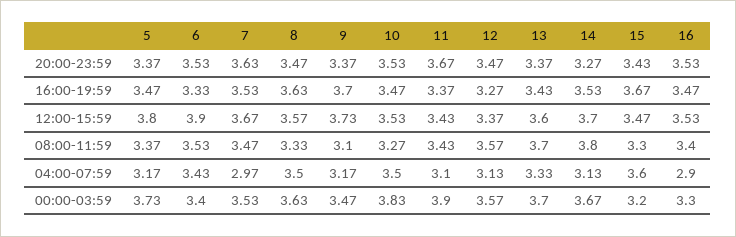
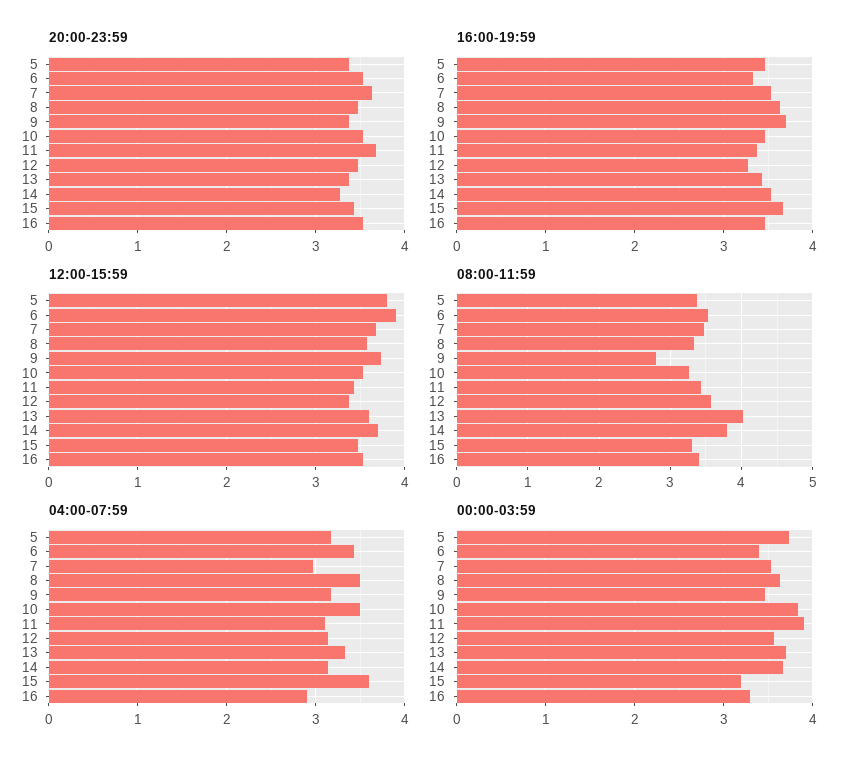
  {
    "20:00-23:59": {
      "5": 3.37,
      "6": 3.53,
      "7": 3.63,
      "8": 3.47,
      "9": 3.37,
      "10": 3.53,
      "11": 3.67,
      "12": 3.47,
      "13": 3.37,
      "14": 3.27,
      "15": 3.43,
      "16": 3.53
    },
    "16:00-19:59": {
      "5": 3.47,
      "6": 3.33,
      "7": 3.53,
      "8": 3.63,
      "9": 3.7,
      "10": 3.47,
      "11": 3.37,
      "12": 3.27,
      "13": 3.43,
      "14": 3.53,
      "15": 3.67,
      "16": 3.47
    },
    "12:00-15:59": {
      "5": 3.8,
      "6": 3.9,
      "7": 3.67,
      "8": 3.57,
      "9": 3.73,
      "10": 3.53,
      "11": 3.43,
      "12": 3.37,
      "13": 3.6,
      "14": 3.7,
      "15": 3.47,
      "16": 3.53
    },
    "08:00-11:59": {
      "5": 3.37,
      "6": 3.53,
      "7": 3.47,
      "8": 3.33,
-     "9": 3.1,
+     "9": 2.8,
      "10": 3.27,
      "11": 3.43,
      "12": 3.57,
-     "13": 3.7,
+     "13": 4,
      "14": 3.8,
      "15": 3.3,
      "16": 3.4
    },
    "04:00-07:59": {
      "5": 3.17,
      "6": 3.43,
      "7": 2.97,
      "8": 3.5,
      "9": 3.17,
      "10": 3.5,
      "11": 3.1,
      "12": 3.13,
      "13": 3.33,
      "14": 3.13,
      "15": 3.6,
      "16": 2.9
    },
    "00:00-03:59": {
      "5": 3.73,
      "6": 3.4,
      "7": 3.53,
      "8": 3.63,
      "9": 3.47,
      "10": 3.83,
      "11": 3.9,
      "12": 3.57,
      "13": 3.7,
      "14": 3.67,
      "15": 3.2,
      "16": 3.3
    }
  }

